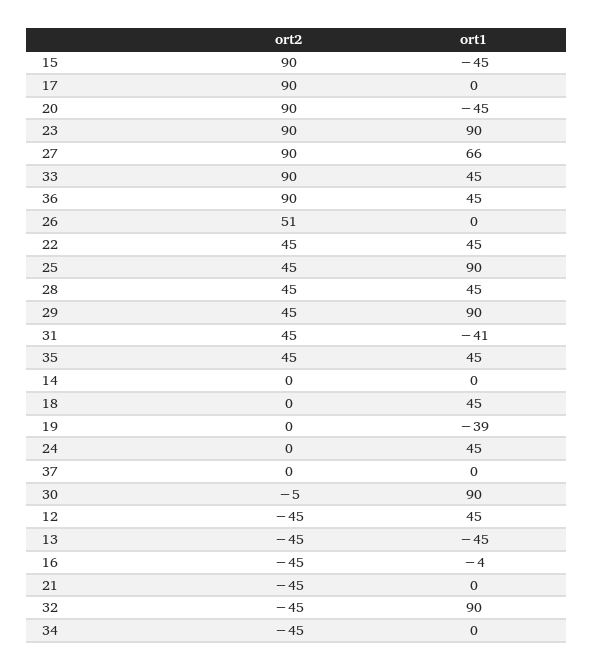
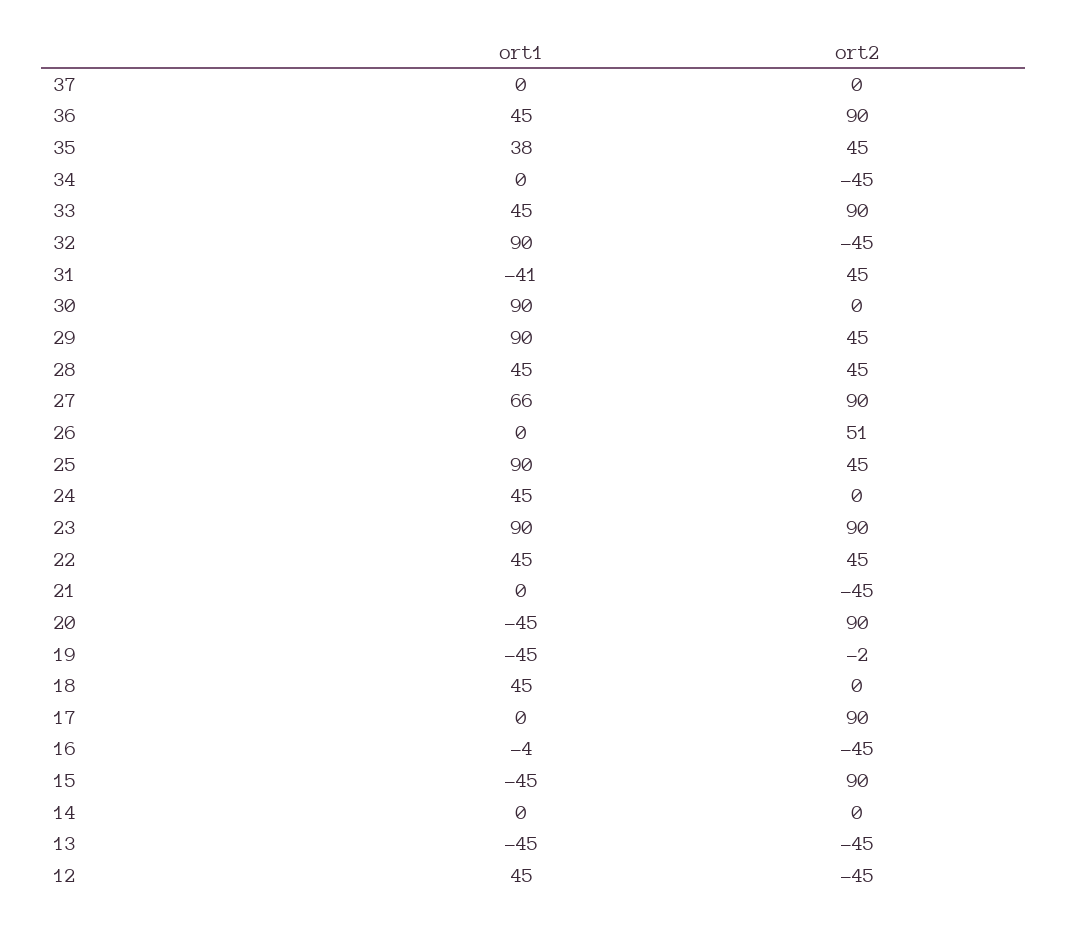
  {
    "ort2": {
      "15": 90,
      "17": 90,
      "20": 90,
      "23": 90,
      "27": 90,
      "33": 90,
      "36": 90,
      "26": 51,
      "22": 45,
      "25": 45,
      "28": 45,
      "29": 45,
      "31": 45,
      "35": 45,
      "14": 0,
      "18": 0,
-     "19": 0,
+     "19": -2,
      "24": 0,
      "37": 0,
-     "30": -5,
+     "30": 0,
      "12": -45,
      "13": -45,
      "16": -45,
      "21": -45,
      "32": -45,
      "34": -45
    },
    "ort1": {
      "15": -45,
      "17": 0,
      "20": -45,
      "23": 90,
      "27": 66,
      "33": 45,
      "36": 45,
      "26": 0,
      "22": 45,
      "25": 90,
      "28": 45,
      "29": 90,
      "31": -41,
-     "35": 45,
+     "35": 38,
      "14": 0,
      "18": 45,
-     "19": -39,
+     "19": -45,
      "24": 45,
      "37": 0,
      "30": 90,
      "12": 45,
      "13": -45,
      "16": -4,
      "21": 0,
      "32": 90,
      "34": 0
    }
  }

